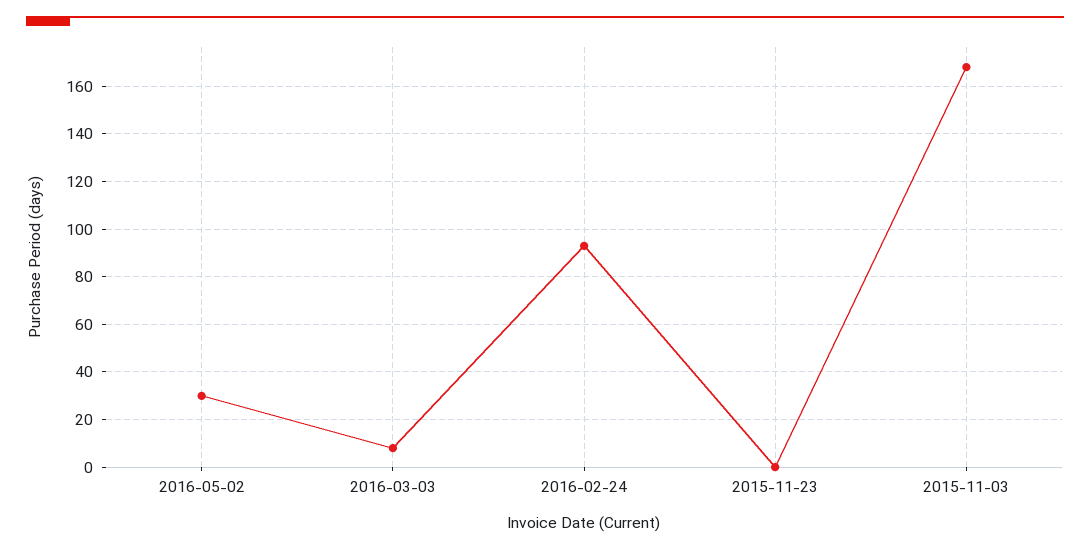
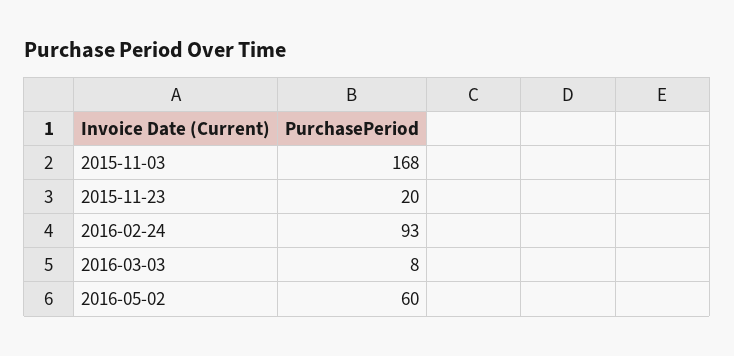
  {
-   "2016-05-02": 30,
+   "2016-05-02": 60,
    "2016-03-03": 8,
    "2016-02-24": 93,
-   "2015-11-23": 0,
+   "2015-11-23": 20,
    "2015-11-03": 168
  }

